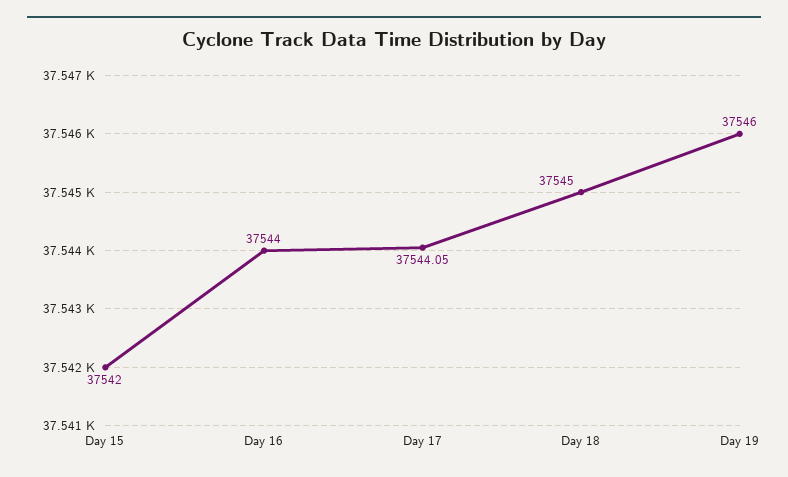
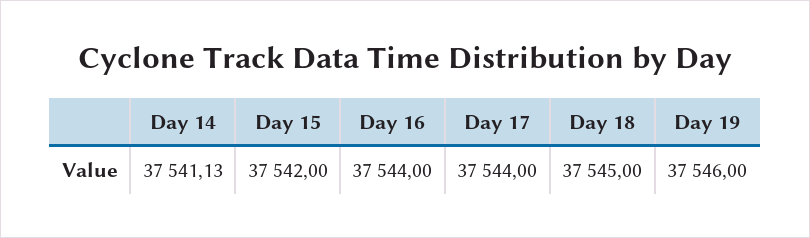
  {
    "Day 15": 37542,
    "Day 16": 37544,
-   "Day 17": 37544.05,
+   "Day 17": 37544,
    "Day 18": 37545,
-   "Day 19": 37546
+   "Day 19": 37546,
+   "Day 14": 37541.13
  }

